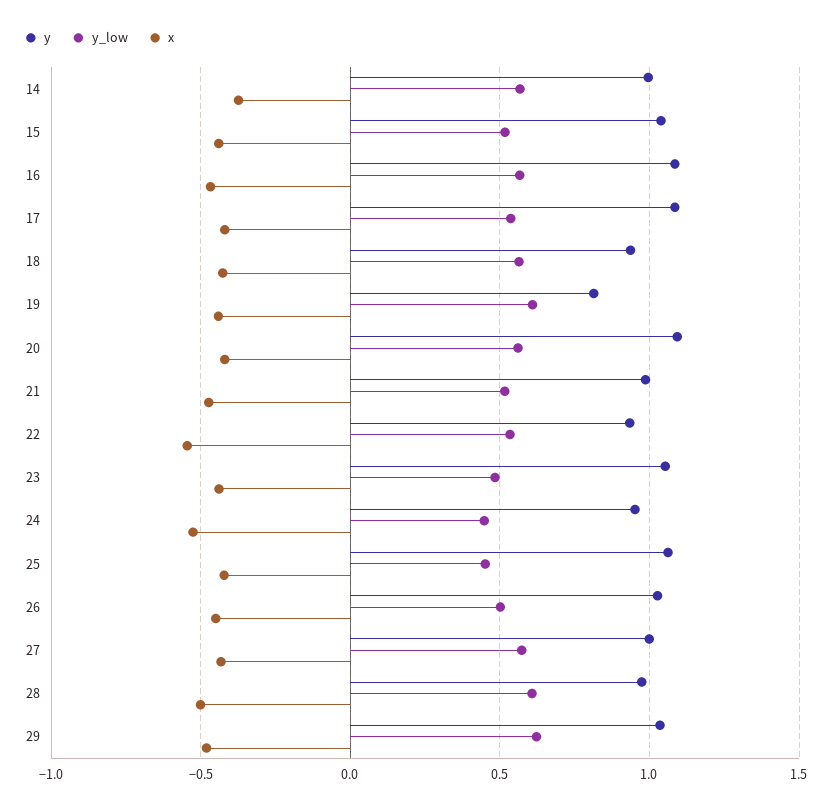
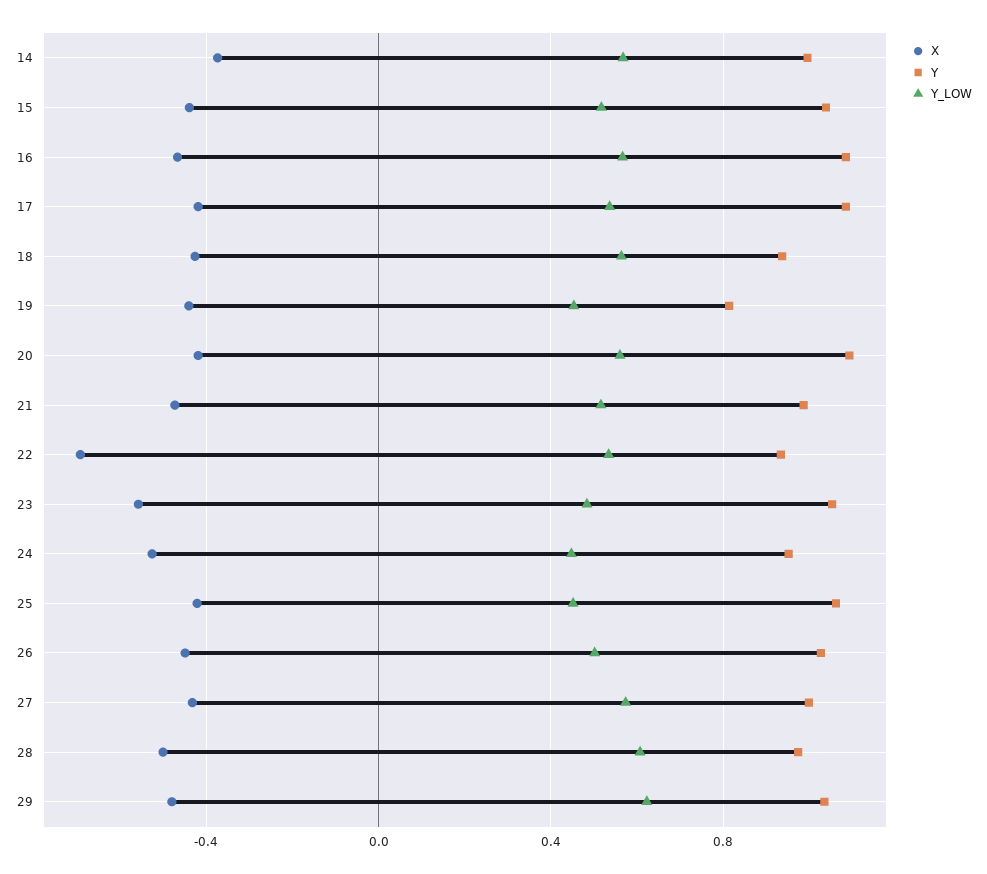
  {
    "y": {
      "14": 1,
      "15": 1.05,
      "16": 1.1,
      "17": 1.1,
      "18": 0.95,
      "19": 0.8,
      "20": 1.1,
      "21": 1,
      "22": 0.95,
      "23": 1.05,
      "24": 0.95,
      "25": 1.05,
      "26": 1.05,
      "27": 1,
      "28": 0.95,
      "29": 1.05
    },
    "y_low": {
      "14": 0.55,
      "15": 0.5,
      "16": 0.55,
      "17": 0.55,
      "18": 0.55,
-     "19": 0.6,
+     "19": 0.45,
      "20": 0.55,
      "21": 0.5,
      "22": 0.55,
      "23": 0.5,
      "24": 0.45,
      "25": 0.45,
      "26": 0.5,
      "27": 0.55,
      "28": 0.6,
      "29": 0.6
    },
    "x": {
      "14": -0.35,
      "15": -0.45,
      "16": -0.45,
      "17": -0.4,
      "18": -0.45,
      "19": -0.45,
      "20": -0.4,
      "21": -0.45,
-     "22": -0.55,
+     "22": -0.7,
-     "23": -0.45,
+     "23": -0.55,
      "24": -0.55,
      "25": -0.4,
      "26": -0.45,
      "27": -0.45,
      "28": -0.5,
      "29": -0.5
    }
  }

